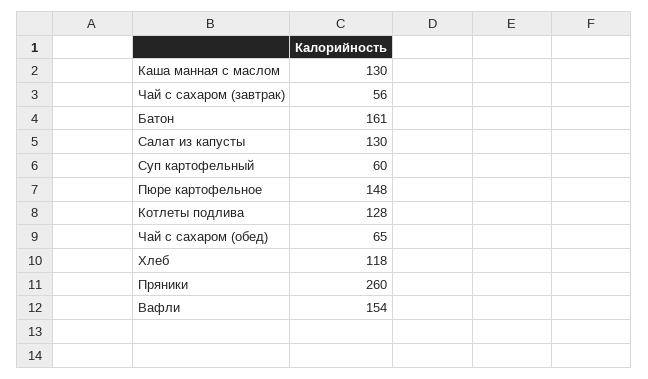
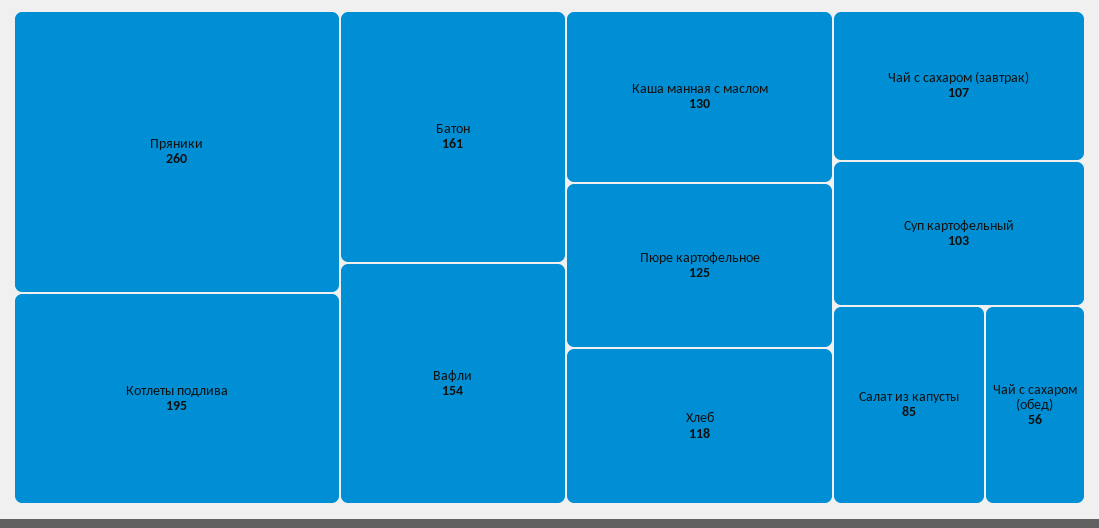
  {
    "Каша манная с маслом": 130,
-   "Чай с сахаром (завтрак)": 56,
+   "Чай с сахаром (завтрак)": 107,
    "Батон": 161,
-   "Салат из капусты": 130,
+   "Салат из капусты": 85,
-   "Суп картофельный": 60,
+   "Суп картофельный": 103,
-   "Пюре картофельное": 148,
+   "Пюре картофельное": 125,
-   "Котлеты подлива": 128,
+   "Котлеты подлива": 195,
-   "Чай с сахаром (обед)": 65,
+   "Чай с сахаром (обед)": 56,
    "Хлеб": 118,
    "Пряники": 260,
    "Вафли": 154
  }

